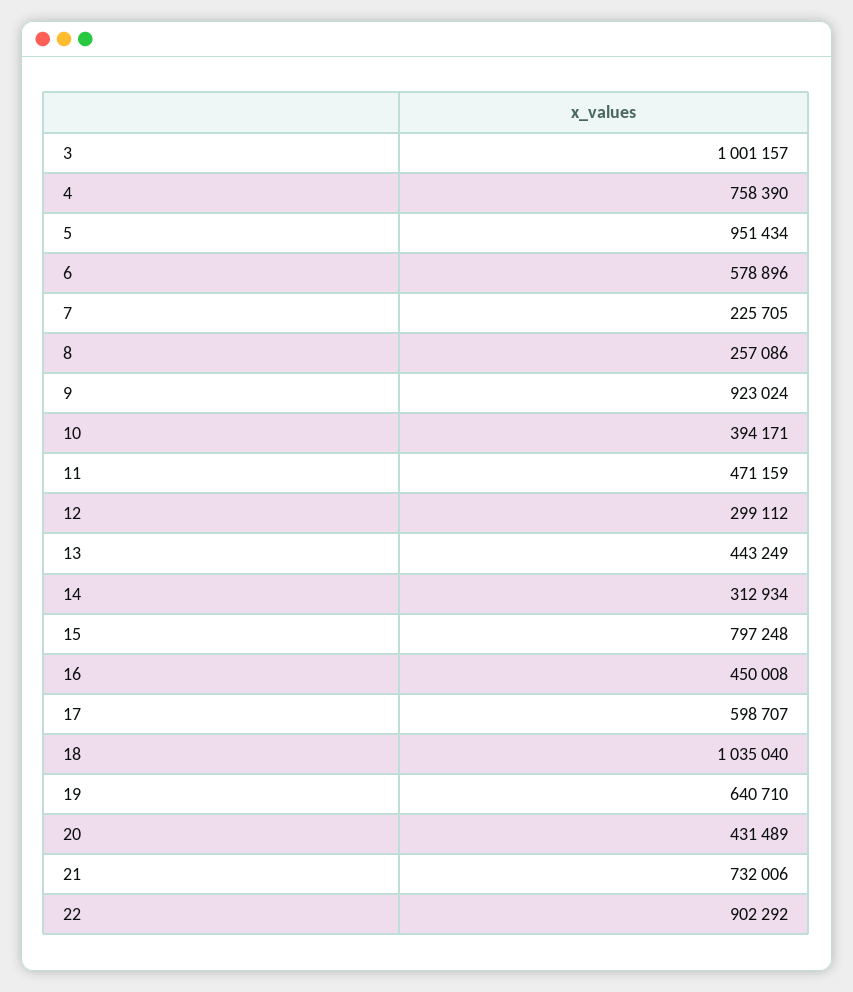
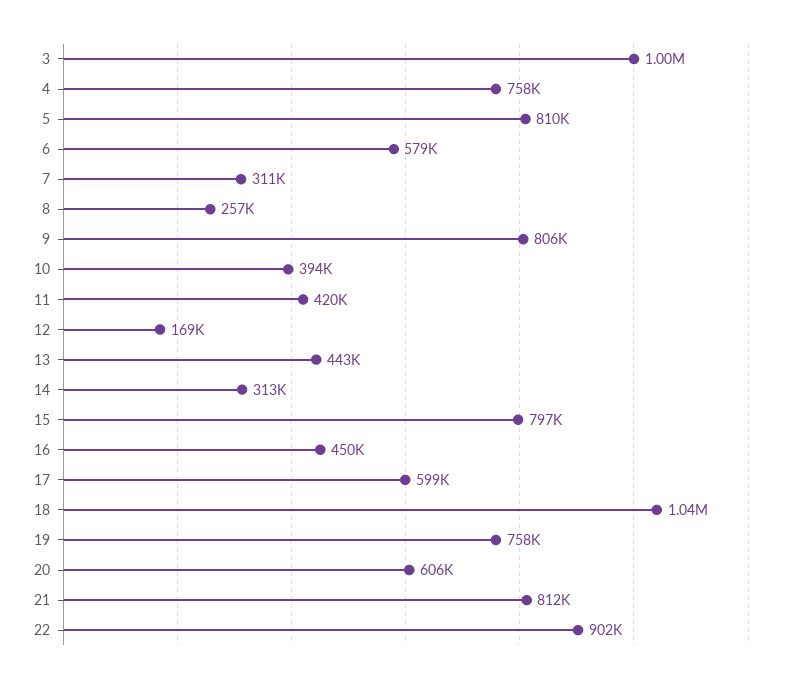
  {
    "3": 1001157,
    "4": 758390,
-   "5": 951434,
+   "5": 810000,
    "6": 578896,
-   "7": 225705,
+   "7": 311000,
    "8": 257086,
-   "9": 923024,
+   "9": 806000,
    "10": 394171,
-   "11": 471159,
+   "11": 420000,
-   "12": 299112,
+   "12": 169000,
    "13": 443249,
    "14": 312934,
    "15": 797248,
    "16": 450008,
    "17": 598707,
    "18": 1035040,
-   "19": 640710,
+   "19": 758000,
-   "20": 431489,
+   "20": 606000,
-   "21": 732006,
+   "21": 812000,
    "22": 902292
  }

